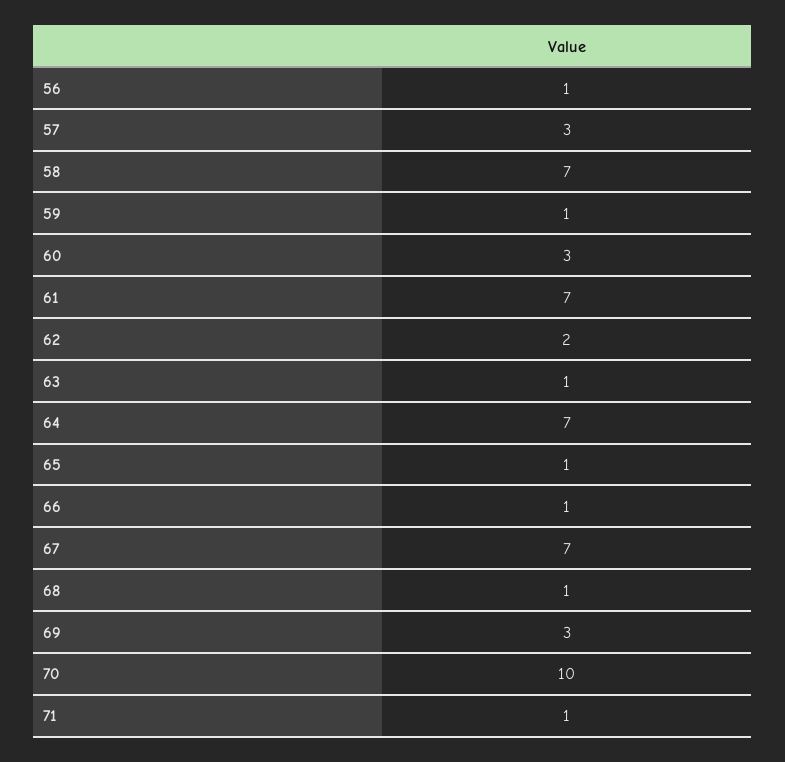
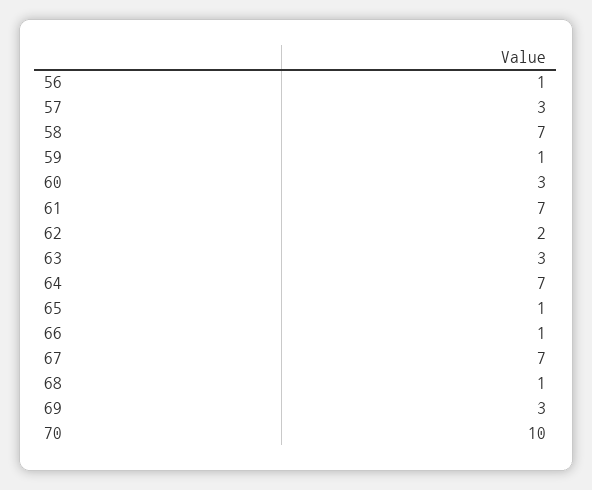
  {
    "56": 1,
    "57": 3,
    "58": 7,
    "59": 1,
    "60": 3,
    "61": 7,
    "62": 2,
-   "63": 1,
+   "63": 3,
    "64": 7,
    "65": 1,
    "66": 1,
    "67": 7,
    "68": 1,
    "69": 3,
-   "70": 10,
+   "70": 10
-   "71": 1
  }

